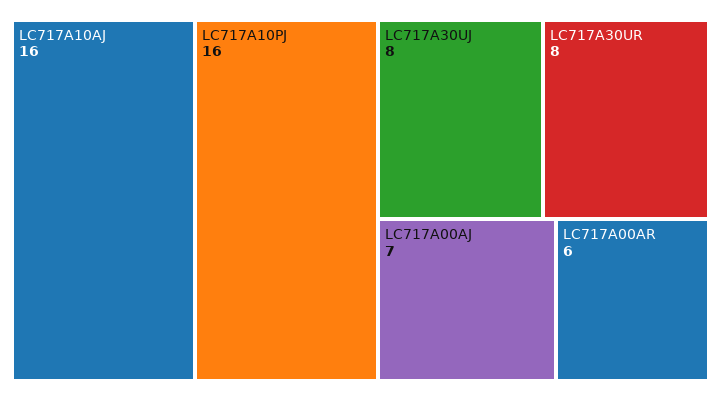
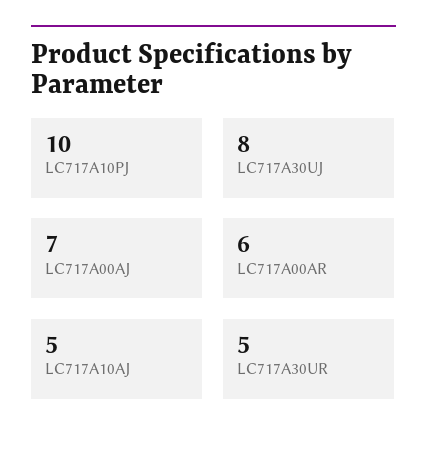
  {
-   "LC717A10AJ": 16,
+   "LC717A10AJ": 5,
-   "LC717A10PJ": 16,
+   "LC717A10PJ": 10,
    "LC717A30UJ": 8,
-   "LC717A30UR": 8,
+   "LC717A30UR": 5,
    "LC717A00AJ": 7,
    "LC717A00AR": 6
  }

